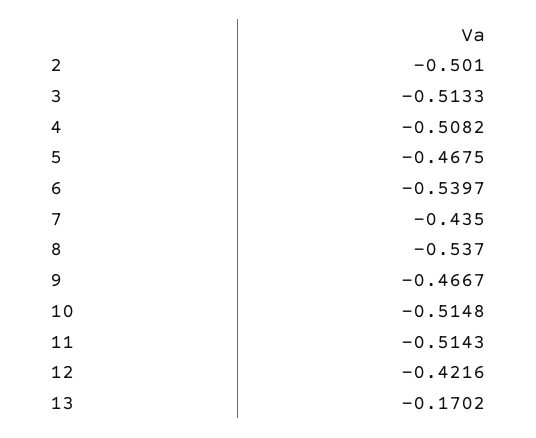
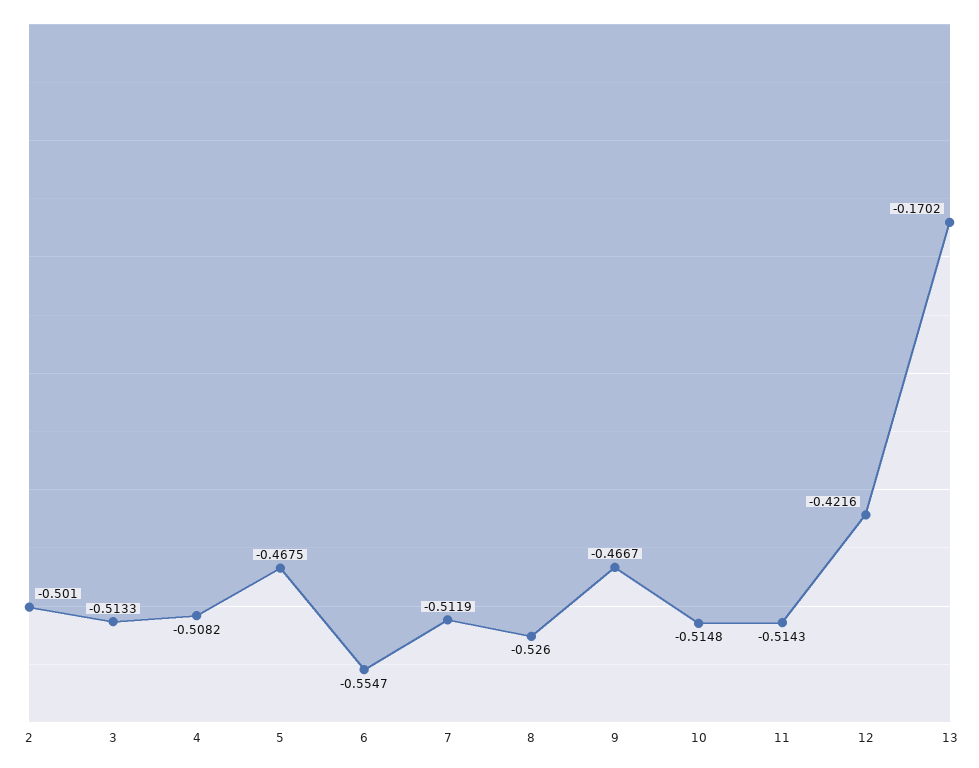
  {
    "2": -0.501,
    "3": -0.5133,
    "4": -0.5082,
    "5": -0.4675,
-   "6": -0.5397,
+   "6": -0.5547,
-   "7": -0.435,
+   "7": -0.5119,
-   "8": -0.537,
+   "8": -0.526,
    "9": -0.4667,
    "10": -0.5148,
    "11": -0.5143,
    "12": -0.4216,
    "13": -0.1702
  }

